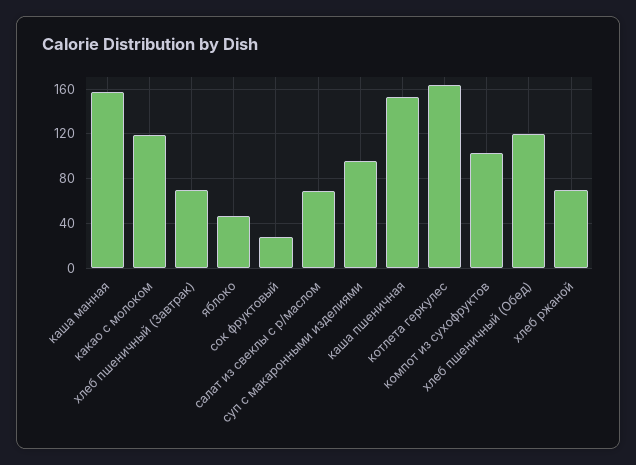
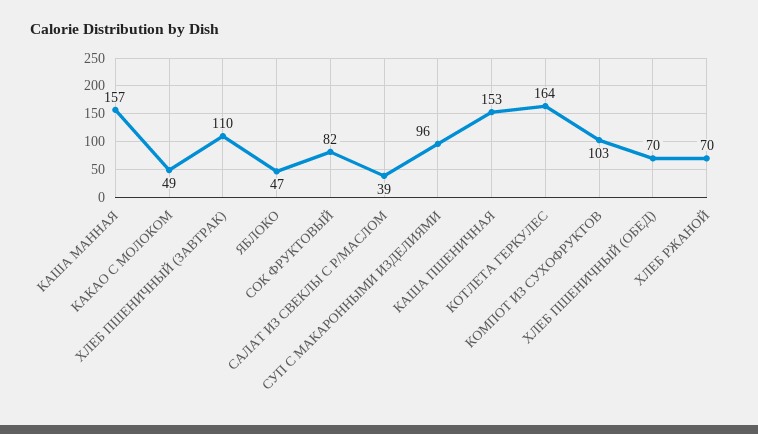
  {
    "каша манная": 157,
-   "какао с молоком": 120,
+   "какао с молоком": 49,
-   "хлеб пшеничный (Завтрак)": 70,
+   "хлеб пшеничный (Завтрак)": 110,
    "яблоко": 47,
-   "сок фруктовый": 30,
+   "сок фруктовый": 82,
-   "салат из свеклы с р/маслом": 70,
+   "салат из свеклы с р/маслом": 39,
    "суп с макаронными изделиями": 96,
    "каша пшеничная": 153,
    "котлета геркулес": 164,
    "компот из сухофруктов": 103,
-   "хлеб пшеничный (Обед)": 120,
+   "хлеб пшеничный (Обед)": 70,
    "хлеб ржаной": 70
  }

